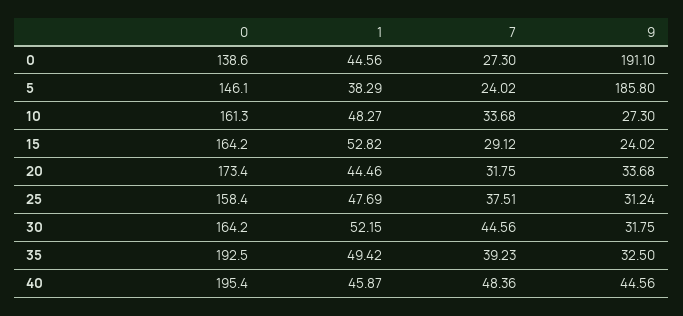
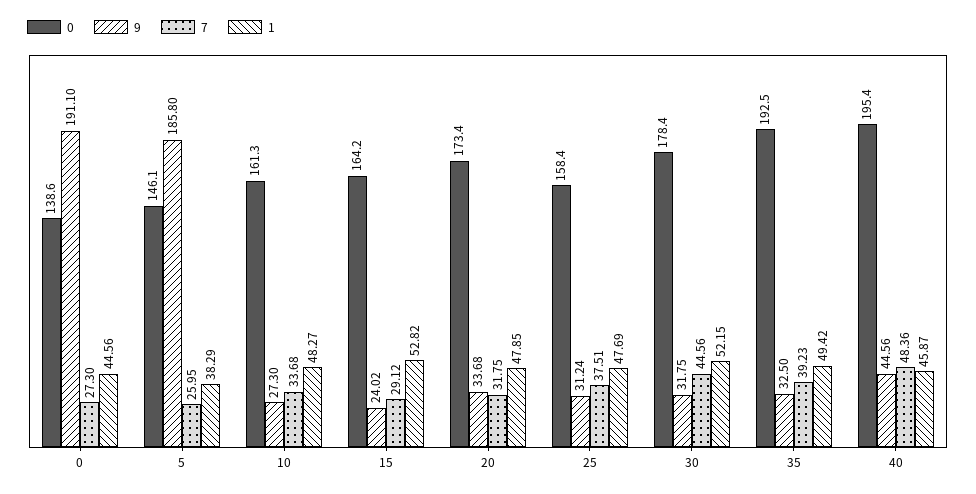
  {
    "0": {
      "0": 138.6,
      "5": 146.1,
      "10": 161.3,
      "15": 164.2,
      "20": 173.4,
      "25": 158.4,
-     "30": 164.2,
+     "30": 178.4,
      "35": 192.5,
      "40": 195.4
    },
    "1": {
      "0": 44.56,
      "5": 38.29,
      "10": 48.27,
      "15": 52.82,
-     "20": 44.46,
+     "20": 47.85,
      "25": 47.69,
      "30": 52.15,
      "35": 49.42,
      "40": 45.87
    },
    "7": {
      "0": 27.3,
-     "5": 24.02,
+     "5": 25.95,
      "10": 33.68,
      "15": 29.12,
      "20": 31.75,
      "25": 37.51,
      "30": 44.56,
      "35": 39.23,
      "40": 48.36
    },
    "9": {
      "0": 191.1,
      "5": 185.8,
      "10": 27.3,
      "15": 24.02,
      "20": 33.68,
      "25": 31.24,
      "30": 31.75,
      "35": 32.5,
      "40": 44.56
    }
  }

